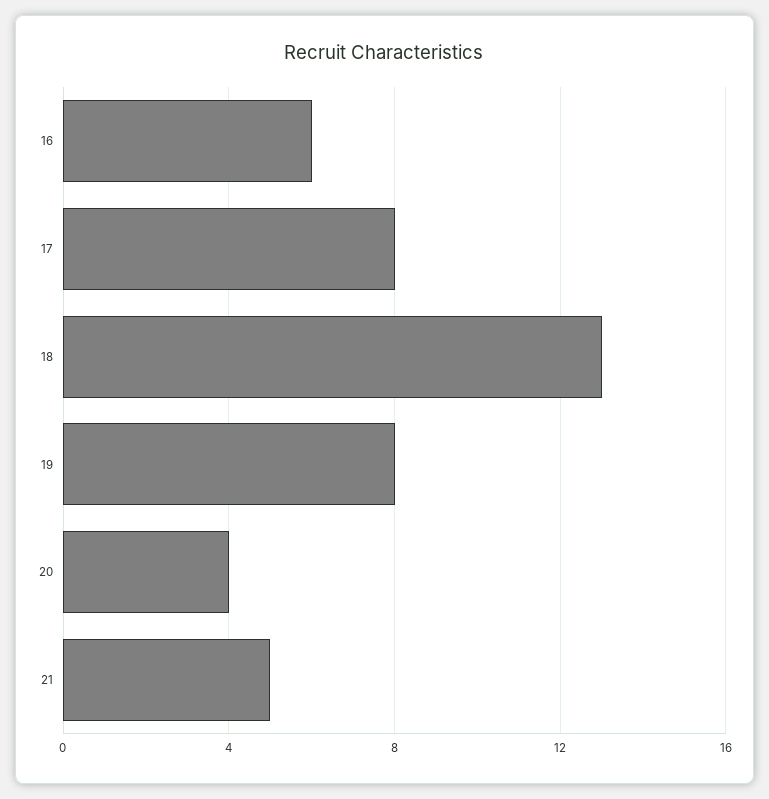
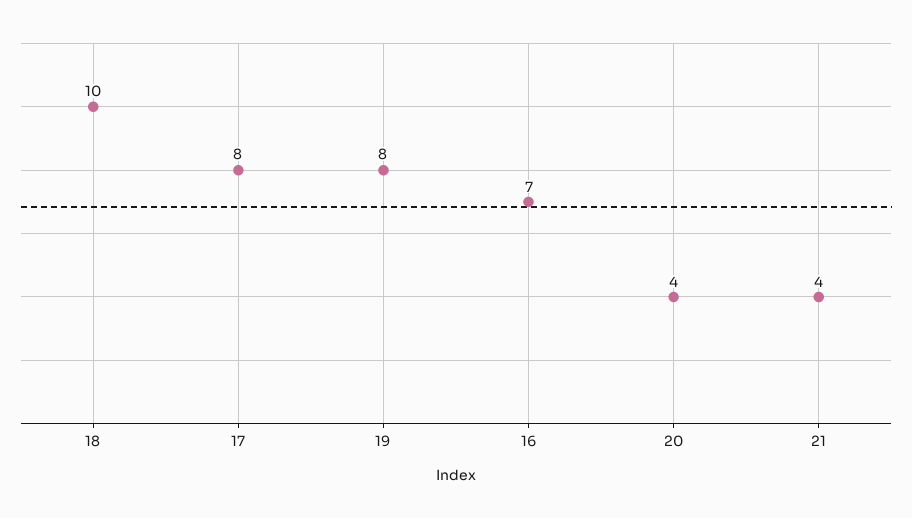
  {
-   "16": 6,
+   "16": 7,
    "17": 8,
-   "18": 13,
+   "18": 10,
    "19": 8,
    "20": 4,
-   "21": 5
+   "21": 4
  }

